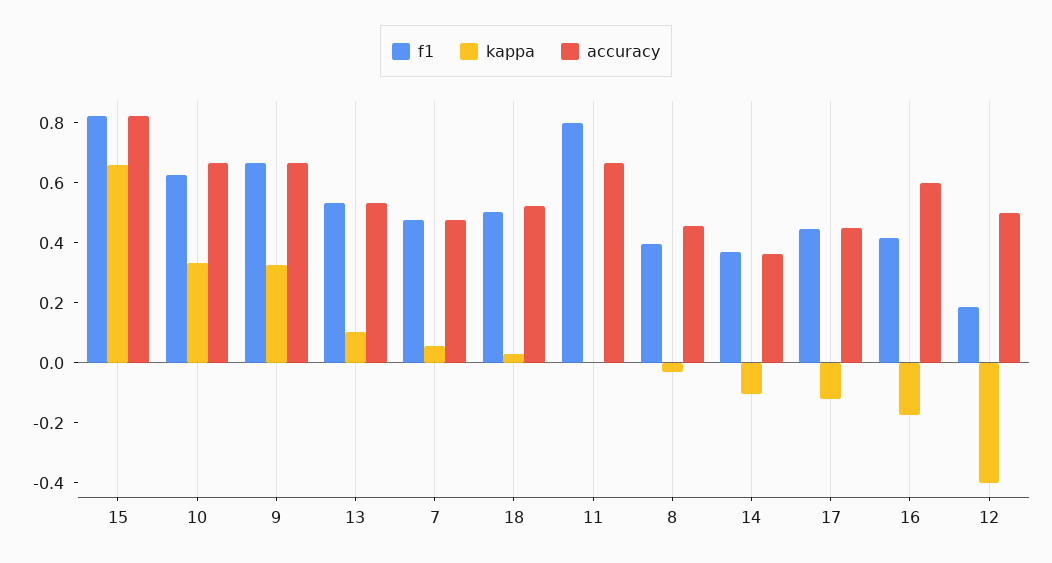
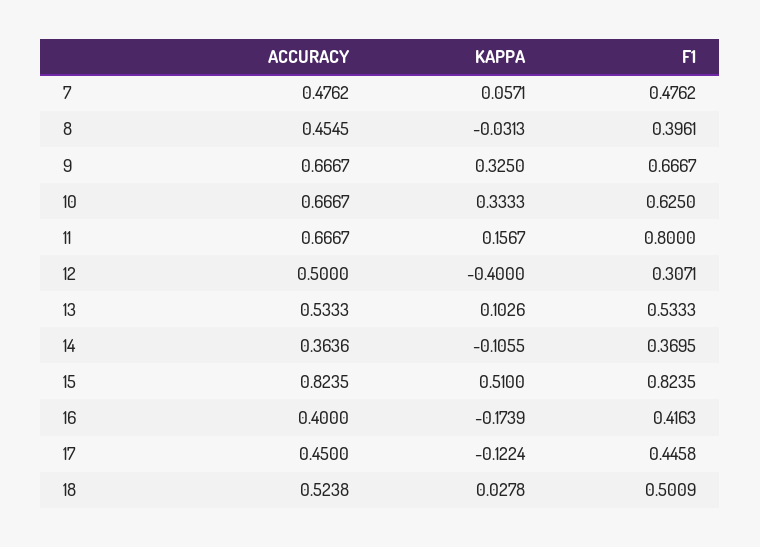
  {
    "f1": {
      "15": 0.8235,
      "10": 0.625,
      "9": 0.6667,
      "13": 0.5333,
      "7": 0.4762,
      "18": 0.5009,
      "11": 0.8,
      "8": 0.3961,
      "14": 0.3695,
      "17": 0.4458,
      "16": 0.4163,
-     "12": 0.2
+     "12": 0.3071
    },
    "kappa": {
-     "15": 0.65,
+     "15": 0.51,
      "10": 0.3333,
      "9": 0.325,
      "13": 0.1026,
      "7": 0.0571,
      "18": 0.0278,
-     "11": 0,
+     "11": 0.1567,
      "8": -0.0313,
      "14": -0.1055,
      "17": -0.1224,
      "16": -0.1739,
      "12": -0.4
    },
    "accuracy": {
      "15": 0.8235,
      "10": 0.6667,
      "9": 0.6667,
      "13": 0.5333,
      "7": 0.4762,
      "18": 0.5238,
      "11": 0.6667,
      "8": 0.4545,
      "14": 0.3636,
      "17": 0.45,
-     "16": 0.6,
+     "16": 0.4,
      "12": 0.5
    }
  }

